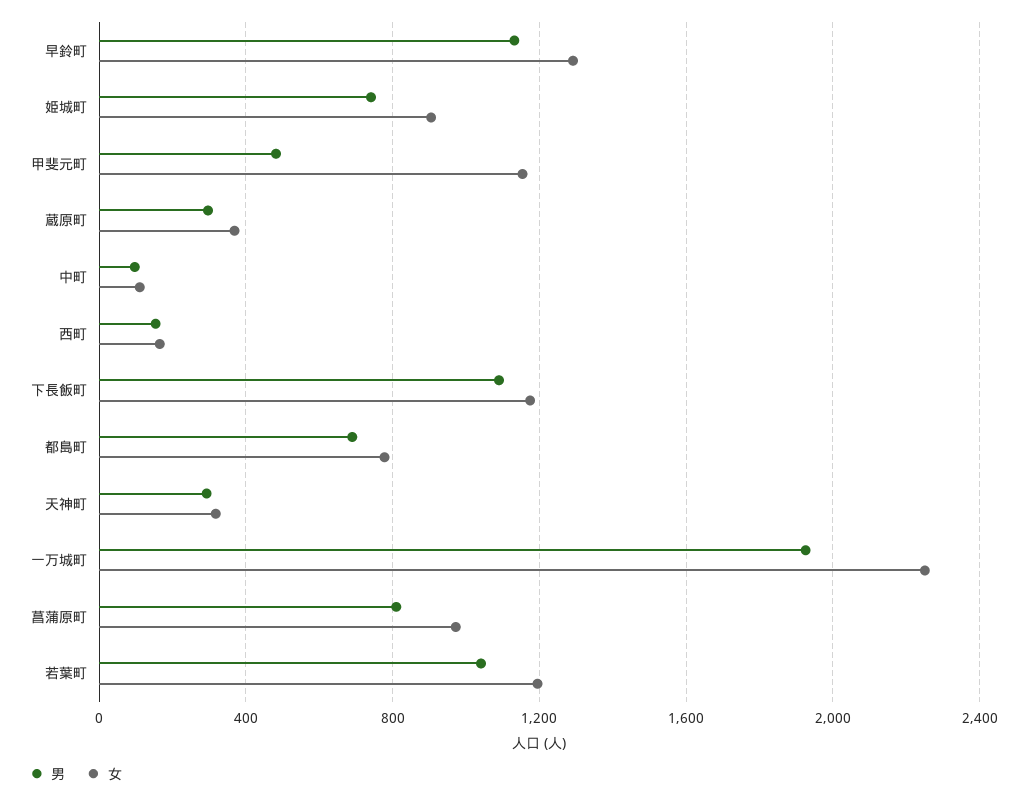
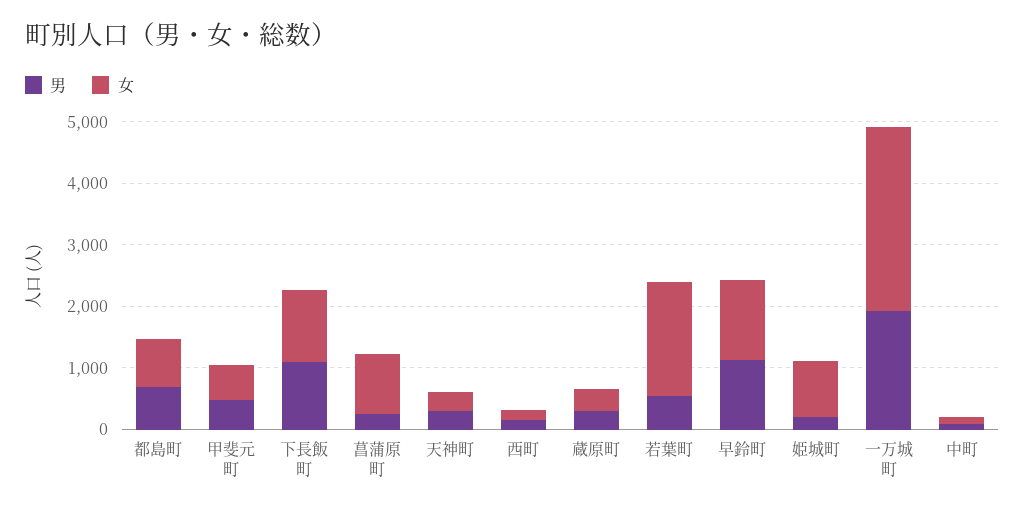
  {
    "男": {
      "早鈴町": 1150,
-     "姫城町": 750,
+     "姫城町": 200,
      "甲斐元町": 500,
      "蔵原町": 300,
      "中町": 100,
      "西町": 150,
      "下長飯町": 1100,
      "都島町": 700,
      "天神町": 300,
      "一万城町": 1950,
-     "菖蒲原町": 800,
+     "菖蒲原町": 200,
-     "若葉町": 1050
+     "若葉町": 600
    },
    "女": {
      "早鈴町": 1300,
      "姫城町": 900,
-     "甲斐元町": 1150,
+     "甲斐元町": 600,
      "蔵原町": 350,
      "中町": 100,
      "西町": 150,
      "下長飯町": 1200,
      "都島町": 800,
      "天神町": 300,
-     "一万城町": 2250,
+     "一万城町": 3000,
      "菖蒲原町": 950,
-     "若葉町": 1200
+     "若葉町": 1800
    }
  }

